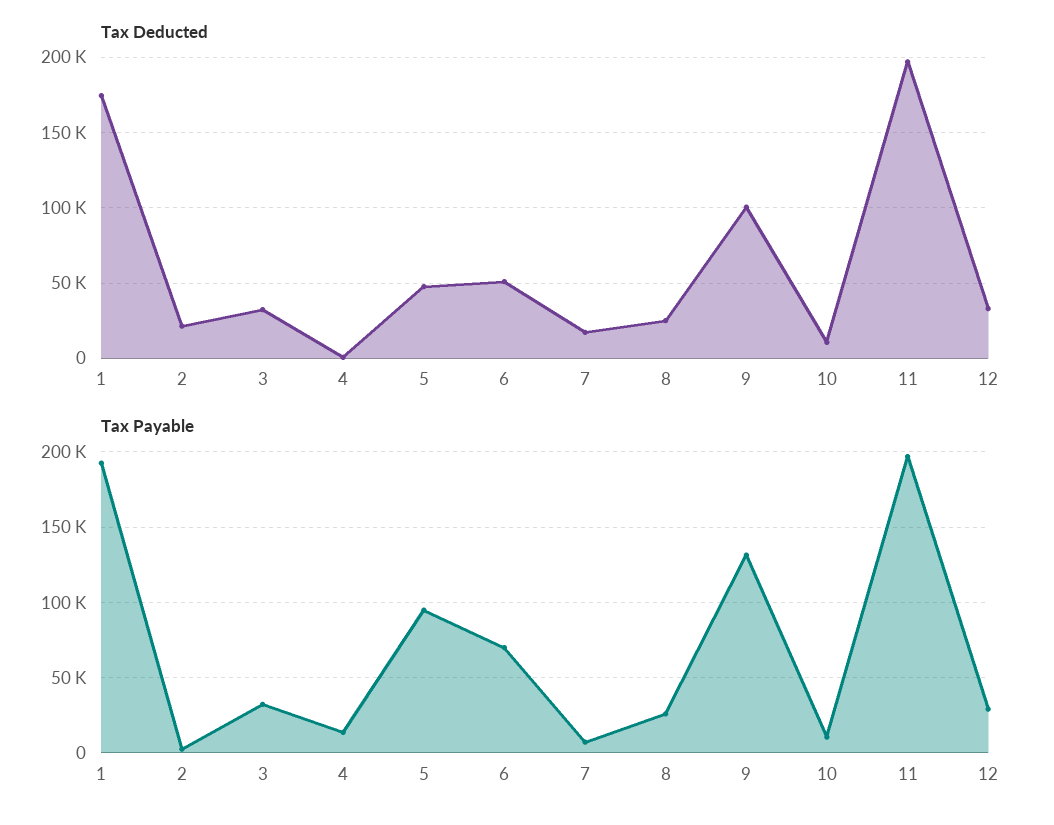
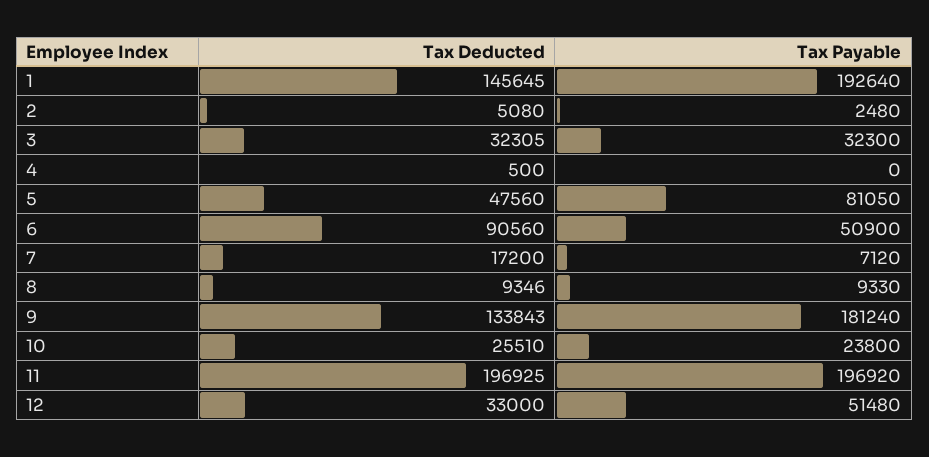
  {
    "Tax Deducted": {
-     "1": 175000,
+     "1": 145645,
-     "2": 20000,
+     "2": 5080,
      "3": 32305,
      "4": 500,
      "5": 47560,
-     "6": 50000,
+     "6": 90560,
      "7": 17200,
-     "8": 25000,
+     "8": 9346,
-     "9": 100000,
+     "9": 133843,
-     "10": 10000,
+     "10": 25510,
      "11": 196925,
      "12": 33000
    },
    "Tax Payable": {
      "1": 192640,
      "2": 2480,
      "3": 32300,
-     "4": 15000,
+     "4": 0,
-     "5": 95000,
+     "5": 81050,
-     "6": 70000,
+     "6": 50900,
      "7": 7120,
-     "8": 25000,
+     "8": 9330,
-     "9": 130000,
+     "9": 181240,
-     "10": 10000,
+     "10": 23800,
      "11": 196920,
-     "12": 30000
+     "12": 51480
    }
  }

